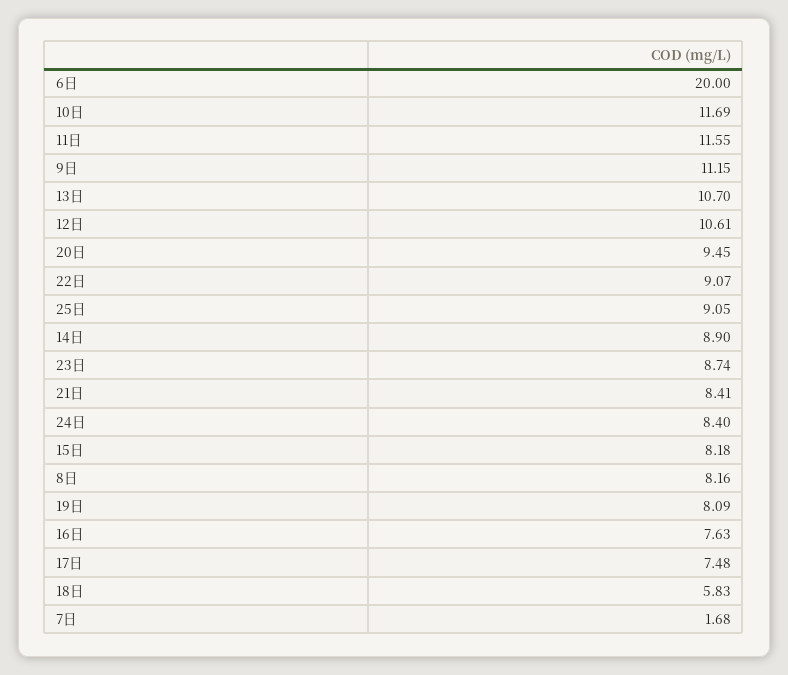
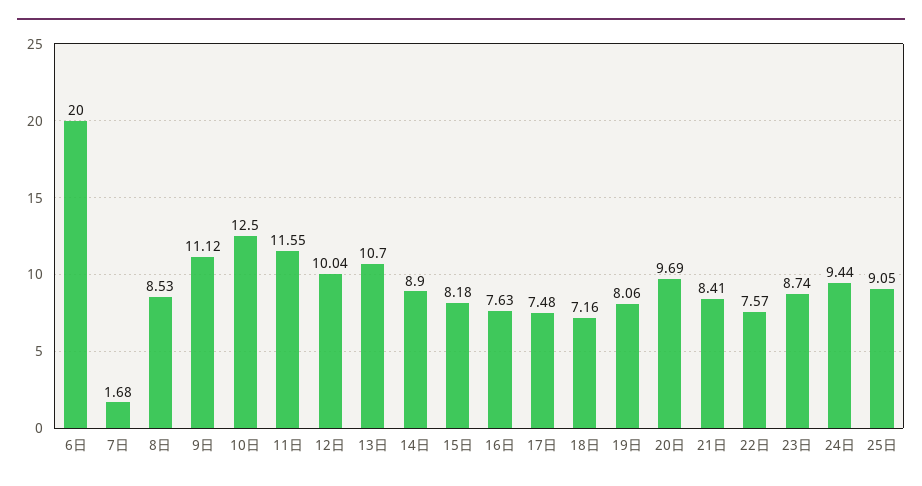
  {
    "6日": 20,
-   "10日": 11.69,
+   "10日": 12.5,
    "11日": 11.55,
-   "9日": 11.15,
+   "9日": 11.12,
    "13日": 10.7,
-   "12日": 10.61,
+   "12日": 10.04,
-   "20日": 9.45,
+   "20日": 9.69,
-   "22日": 9.07,
+   "22日": 7.57,
    "25日": 9.05,
    "14日": 8.9,
    "23日": 8.74,
    "21日": 8.41,
-   "24日": 8.4,
+   "24日": 9.44,
    "15日": 8.18,
-   "8日": 8.16,
+   "8日": 8.53,
-   "19日": 8.09,
+   "19日": 8.06,
    "16日": 7.63,
    "17日": 7.48,
-   "18日": 5.83,
+   "18日": 7.16,
    "7日": 1.68
  }

